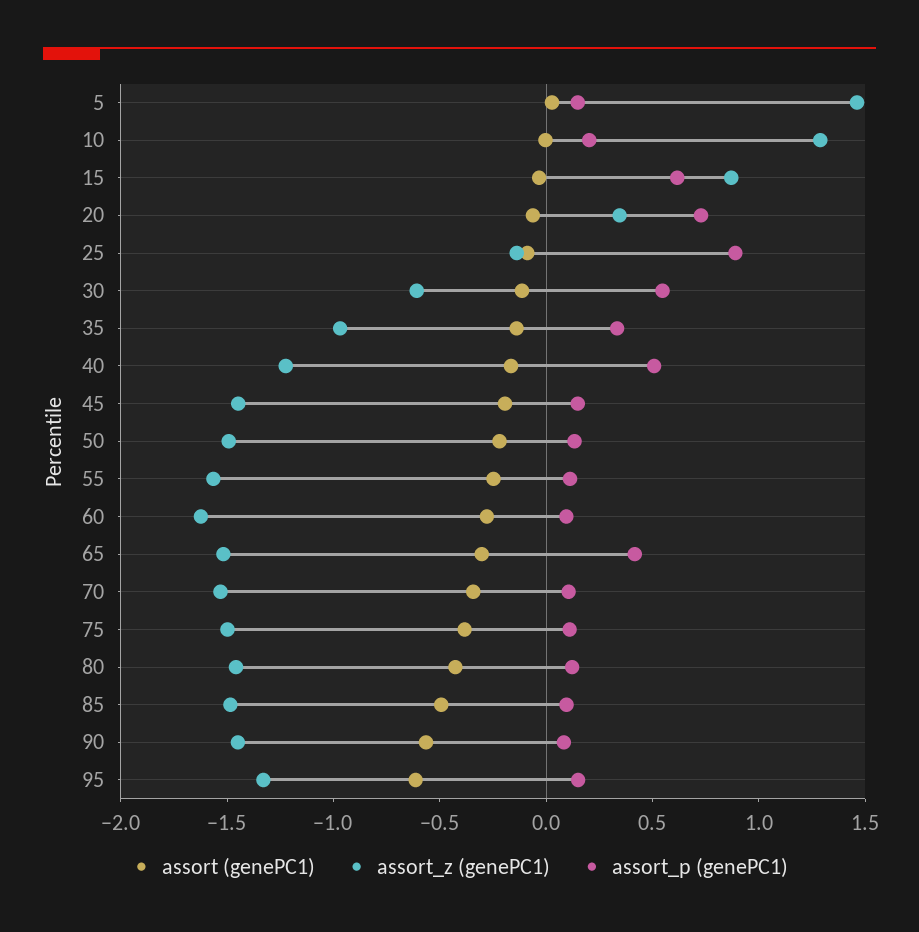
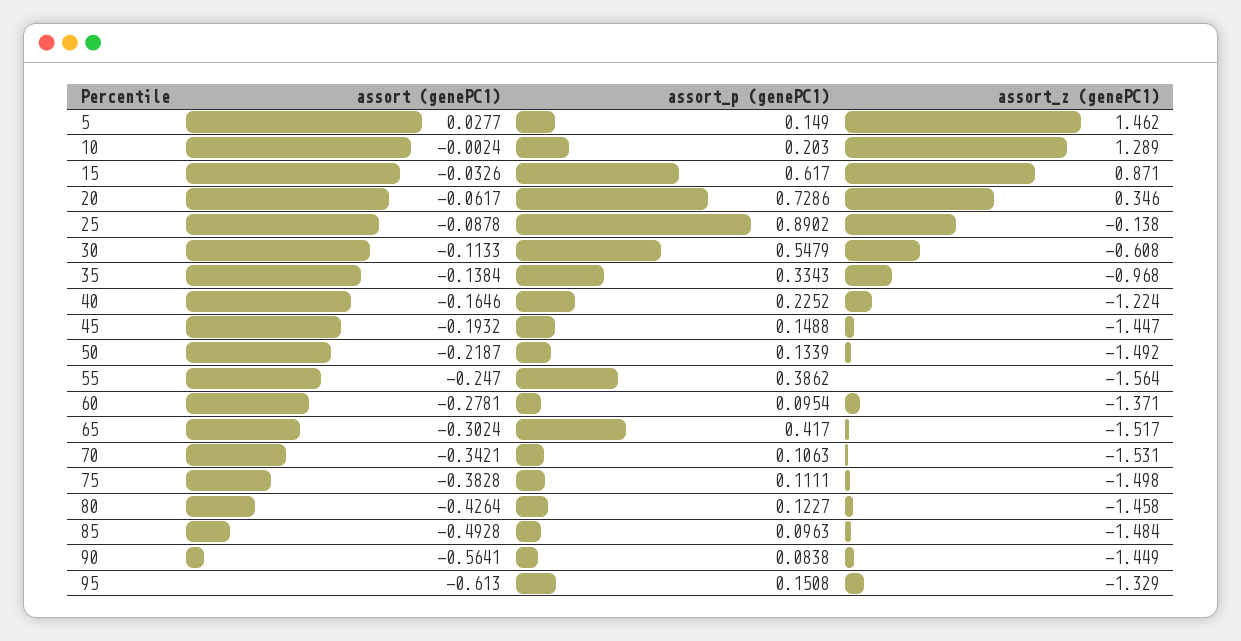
  {
    "assort (genePC1)": {
      "5": 0.0277,
      "10": -0.0024,
      "15": -0.0326,
      "20": -0.0617,
      "25": -0.0878,
      "30": -0.1133,
      "35": -0.1384,
      "40": -0.1646,
      "45": -0.1932,
      "50": -0.2187,
      "55": -0.247,
      "60": -0.2781,
      "65": -0.3024,
      "70": -0.3421,
      "75": -0.3828,
      "80": -0.4264,
      "85": -0.4928,
      "90": -0.5641,
      "95": -0.613
    },
    "assort_z (genePC1)": {
      "5": 1.462,
      "10": 1.289,
      "15": 0.871,
      "20": 0.346,
      "25": -0.138,
      "30": -0.608,
      "35": -0.968,
      "40": -1.224,
      "45": -1.447,
      "50": -1.492,
      "55": -1.564,
-     "60": -1.6,
+     "60": -1.371,
      "65": -1.517,
      "70": -1.531,
      "75": -1.498,
      "80": -1.458,
      "85": -1.484,
      "90": -1.449,
      "95": -1.329
    },
    "assort_p (genePC1)": {
      "5": 0.149,
      "10": 0.203,
      "15": 0.617,
      "20": 0.7286,
      "25": 0.8902,
      "30": 0.5479,
      "35": 0.3343,
-     "40": 0.5,
+     "40": 0.2252,
      "45": 0.1488,
      "50": 0.1339,
-     "55": 0.1,
+     "55": 0.3862,
      "60": 0.0954,
      "65": 0.417,
      "70": 0.1063,
      "75": 0.1111,
      "80": 0.1227,
      "85": 0.0963,
      "90": 0.0838,
      "95": 0.1508
    }
  }

